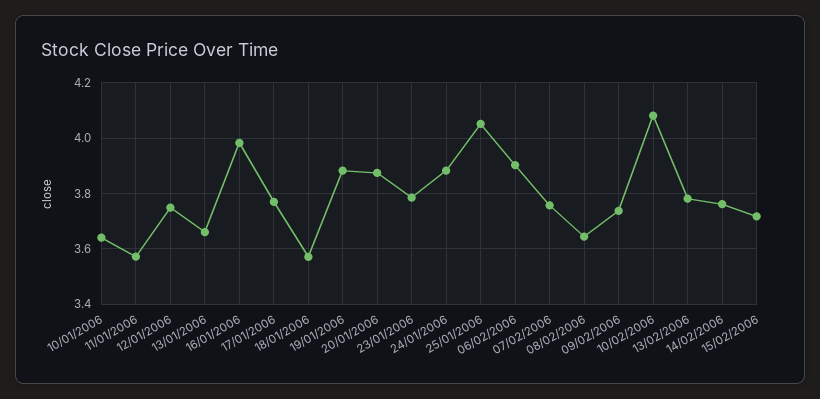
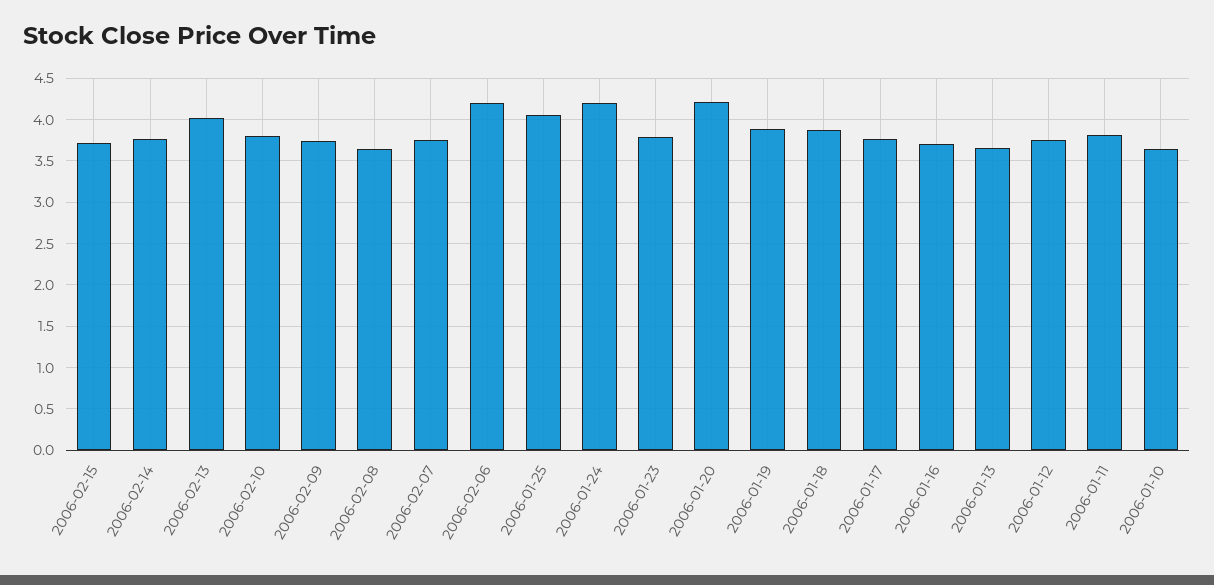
  {
    "10/01/2006": 3.65,
-   "11/01/2006": 3.575,
+   "11/01/2006": 3.8,
    "12/01/2006": 3.75,
    "13/01/2006": 3.65,
-   "16/01/2006": 3.975,
+   "16/01/2006": 3.7,
    "17/01/2006": 3.775,
-   "18/01/2006": 3.575,
+   "18/01/2006": 3.9,
    "19/01/2006": 3.875,
-   "20/01/2006": 3.875,
+   "20/01/2006": 4.2,
    "23/01/2006": 3.775,
-   "24/01/2006": 3.875,
+   "24/01/2006": 4.2,
    "25/01/2006": 4.05,
-   "06/02/2006": 3.9,
+   "06/02/2006": 4.2,
    "07/02/2006": 3.75,
    "08/02/2006": 3.65,
    "09/02/2006": 3.725,
-   "10/02/2006": 4.075,
+   "10/02/2006": 3.8,
-   "13/02/2006": 3.775,
+   "13/02/2006": 4,
    "14/02/2006": 3.75,
    "15/02/2006": 3.725
  }

